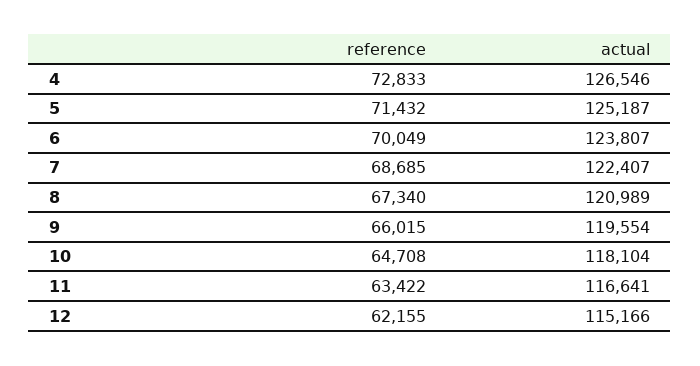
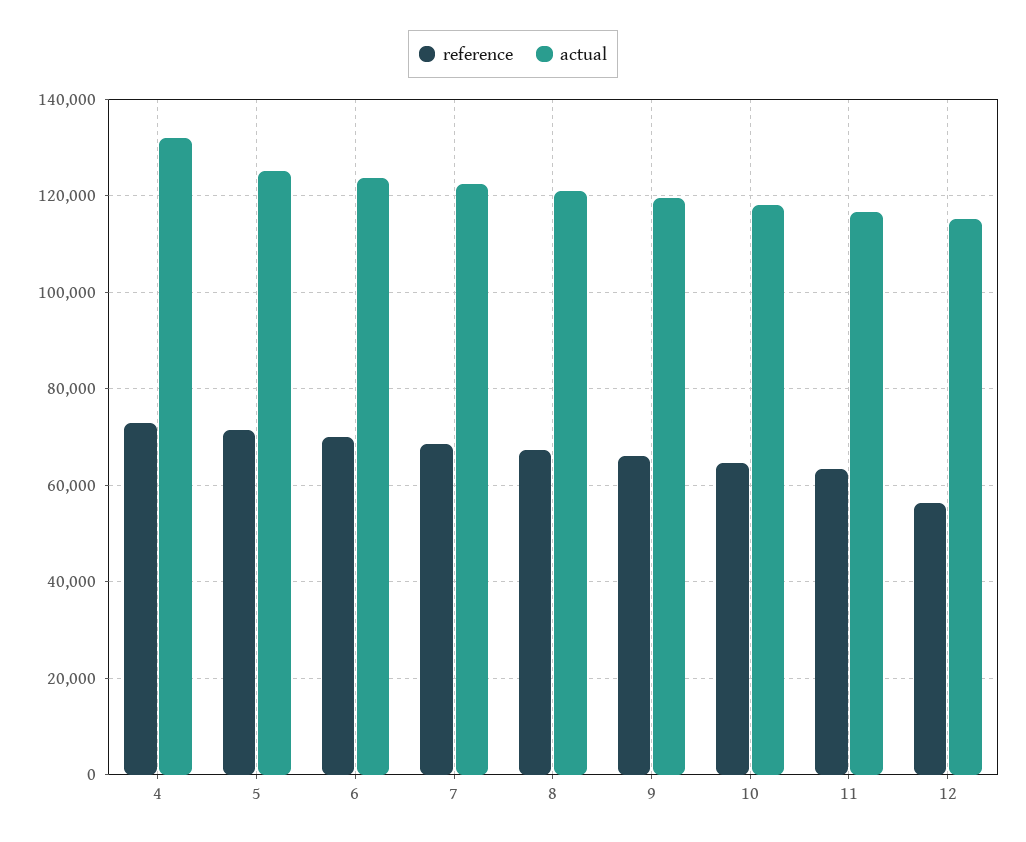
  {
    "reference": {
      "4": 72833,
      "5": 71432,
      "6": 70049,
      "7": 68685,
      "8": 67340,
      "9": 66015,
      "10": 64708,
      "11": 63422,
-     "12": 62155
+     "12": 56000
    },
    "actual": {
-     "4": 126546,
+     "4": 132000,
      "5": 125187,
      "6": 123807,
      "7": 122407,
      "8": 120989,
      "9": 119554,
      "10": 118104,
      "11": 116641,
      "12": 115166
    }
  }

